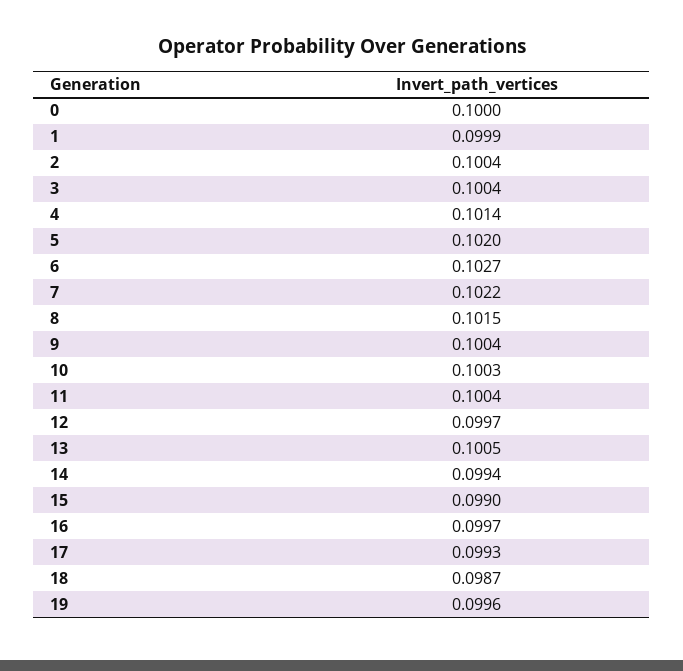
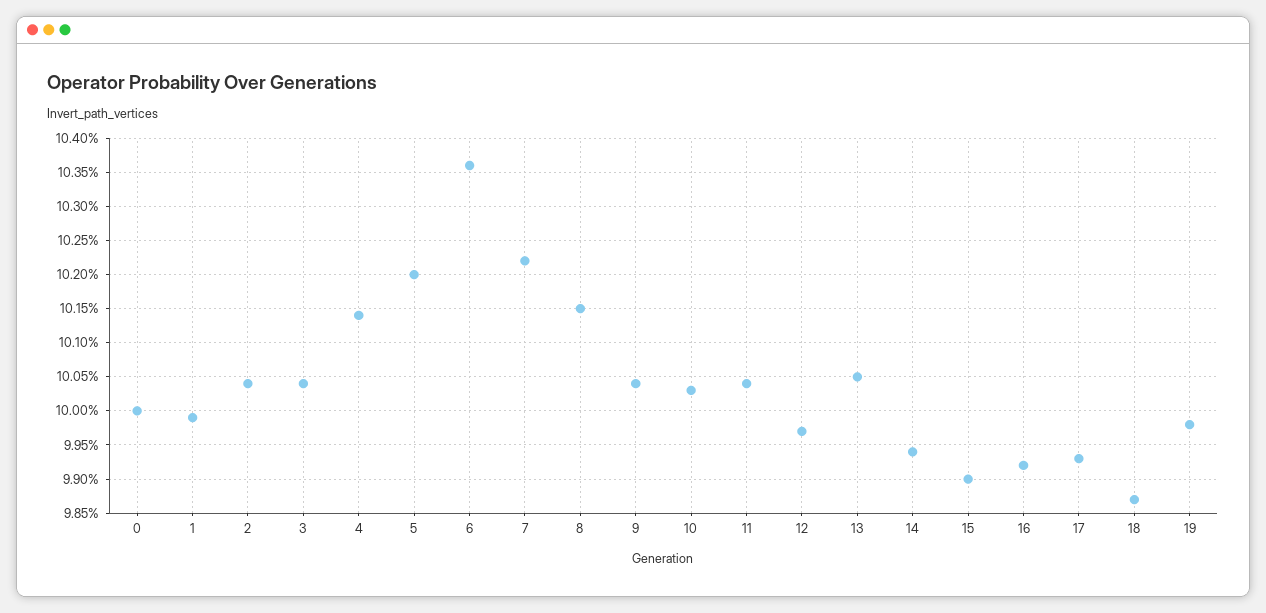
  {
    "0": 0.1,
    "1": 0.0999,
    "2": 0.1004,
    "3": 0.1004,
    "4": 0.1014,
    "5": 0.102,
-   "6": 0.1027,
+   "6": 0.1036,
    "7": 0.1022,
    "8": 0.1015,
    "9": 0.1004,
    "10": 0.1003,
    "11": 0.1004,
    "12": 0.0997,
    "13": 0.1005,
    "14": 0.0994,
    "15": 0.099,
-   "16": 0.0997,
+   "16": 0.0992,
    "17": 0.0993,
    "18": 0.0987,
-   "19": 0.0996
+   "19": 0.0998
  }

